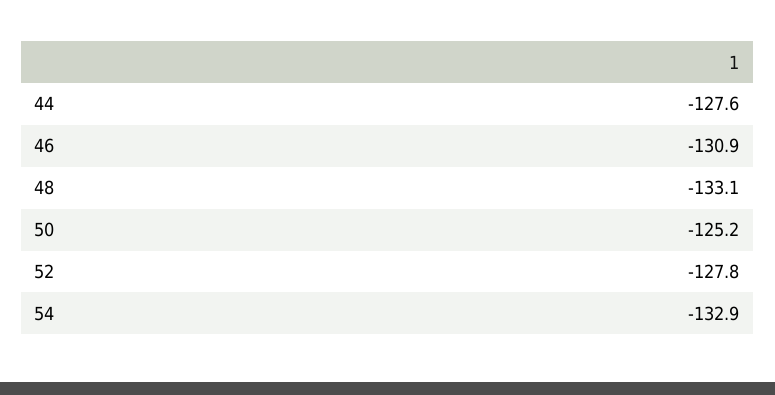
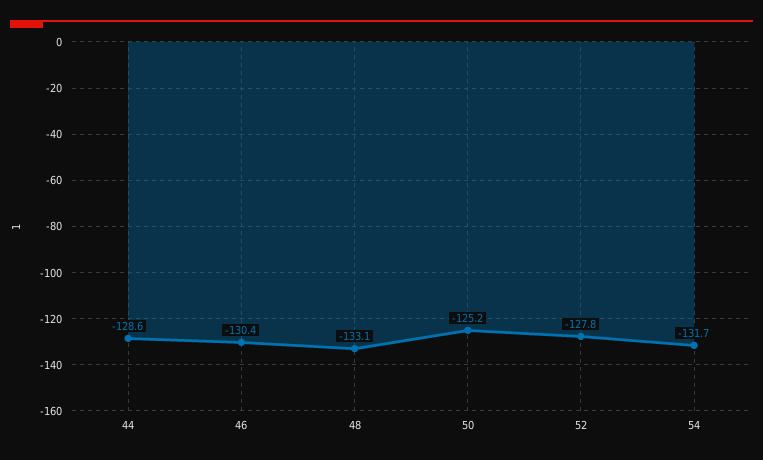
  {
-   "44": -127.6,
+   "44": -128.6,
-   "46": -130.9,
+   "46": -130.4,
    "48": -133.1,
    "50": -125.2,
    "52": -127.8,
-   "54": -132.9
+   "54": -131.7
  }

